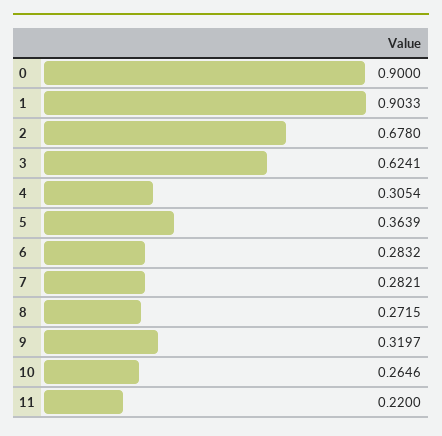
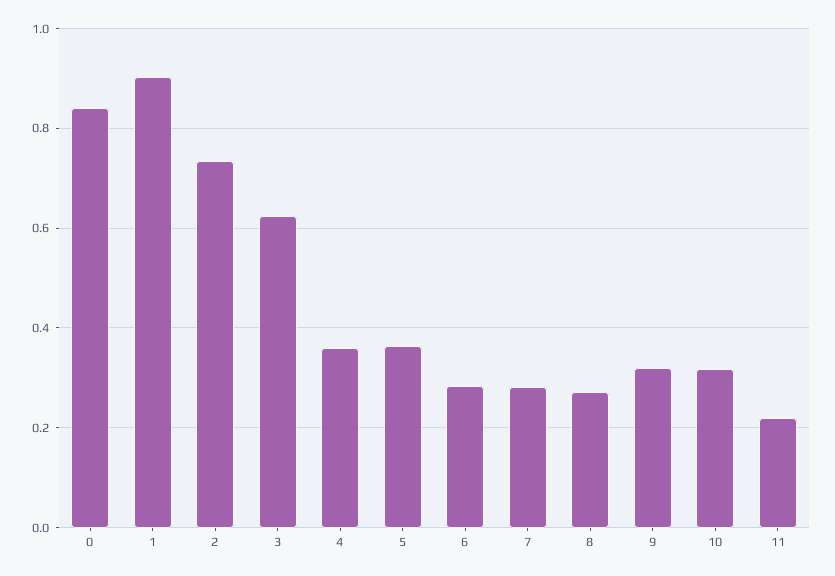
  {
-   "0": 0.9,
+   "0": 0.84,
    "1": 0.9033,
-   "2": 0.678,
+   "2": 0.74,
    "3": 0.6241,
-   "4": 0.3054,
+   "4": 0.36,
    "5": 0.3639,
    "6": 0.2832,
    "7": 0.2821,
    "8": 0.2715,
    "9": 0.3197,
-   "10": 0.2646,
+   "10": 0.32,
    "11": 0.22
  }

